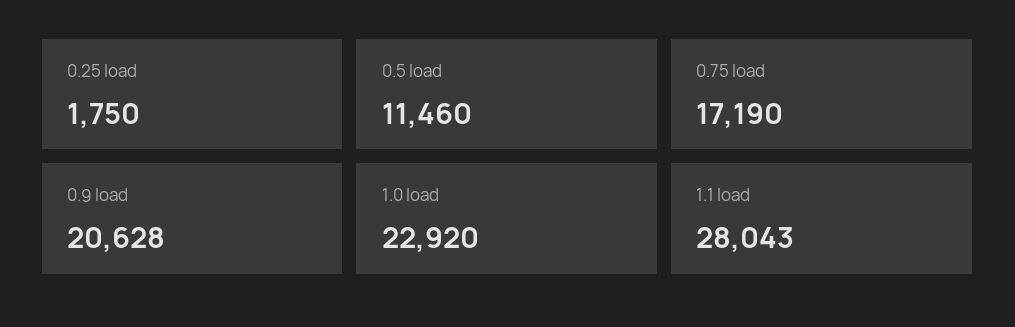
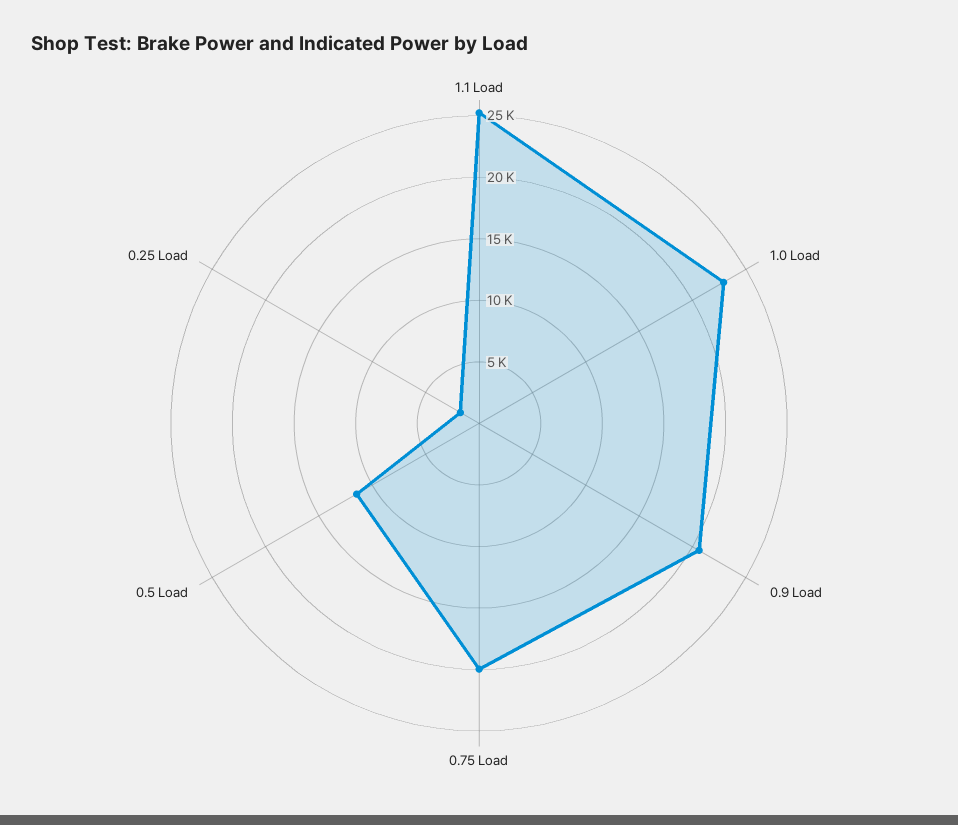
  {
    "0.25 load": 1750,
    "0.5 load": 11460,
-   "0.75 load": 17190,
+   "0.75 load": 20000,
    "0.9 load": 20628,
    "1.0 load": 22920,
-   "1.1 load": 28043
+   "1.1 load": 25000
  }

